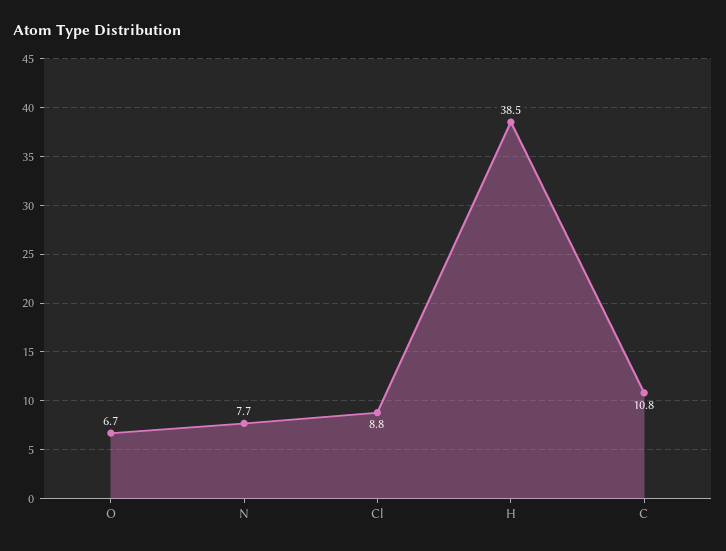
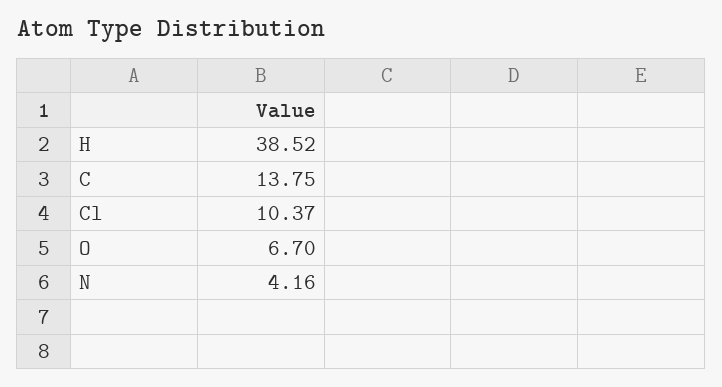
  {
    "O": 6.7,
-   "N": 7.7,
+   "N": 4.16,
-   "Cl": 8.8,
+   "Cl": 10.37,
    "H": 38.52,
-   "C": 10.8
+   "C": 13.75
  }

